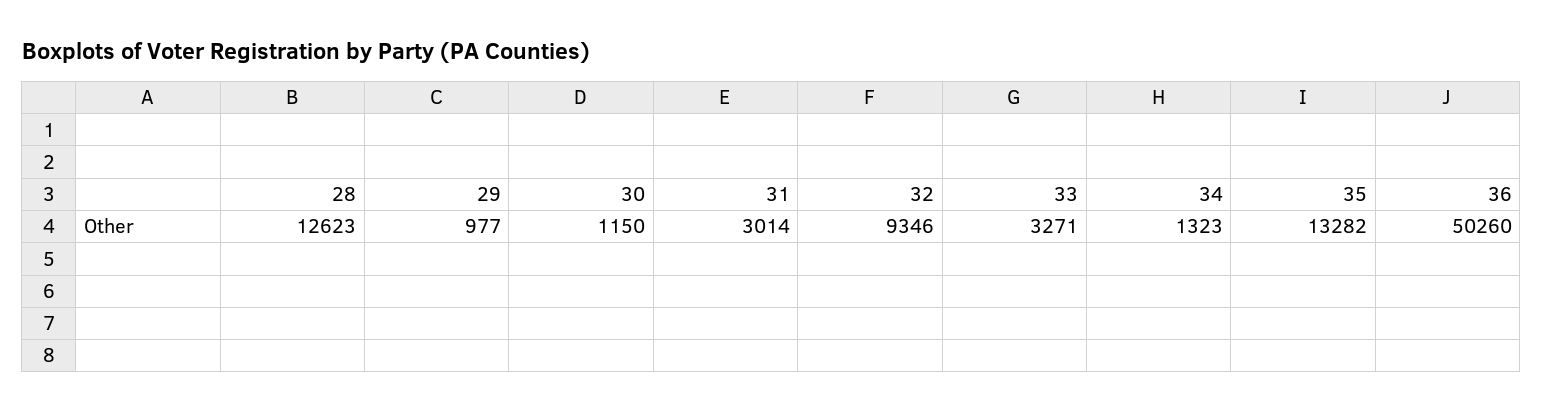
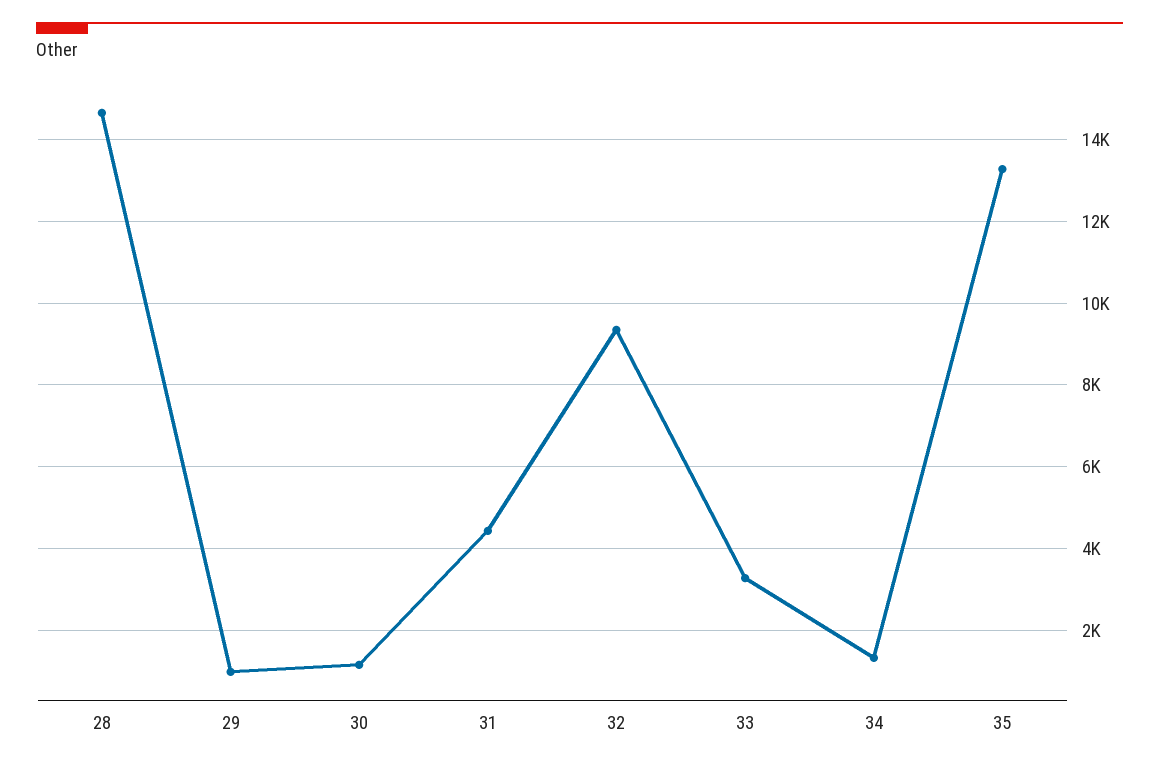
  {
-   "28": 12623,
+   "28": 14600,
    "29": 977,
    "30": 1150,
-   "31": 3014,
+   "31": 4400,
    "32": 9346,
    "33": 3271,
    "34": 1323,
-   "35": 13282,
+   "35": 13282
-   "36": 50260
  }

